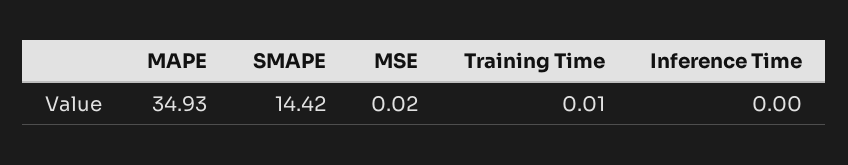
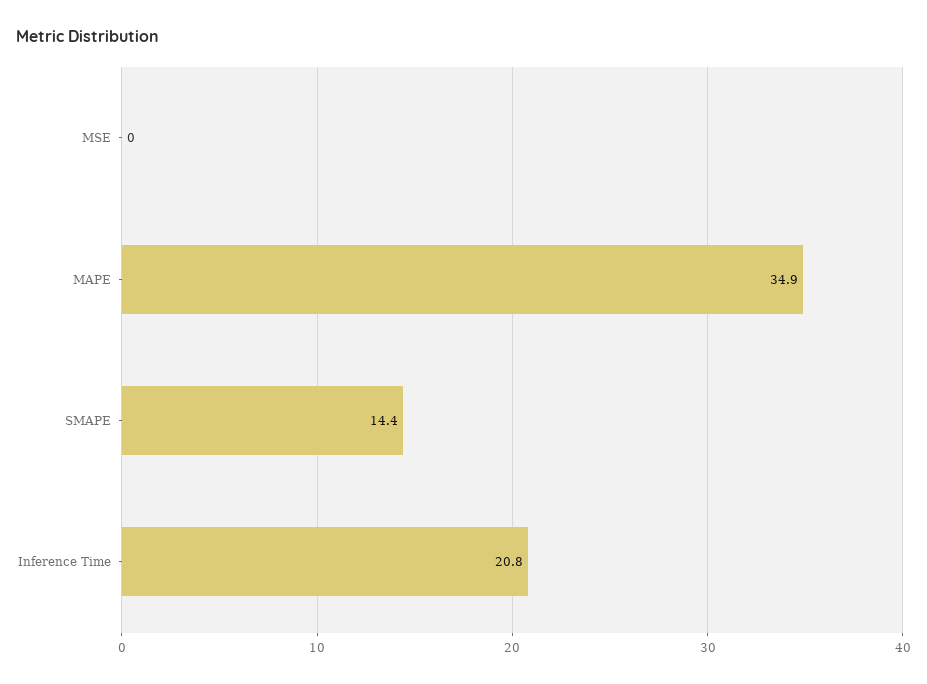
  {
    "MAPE": 34.93,
    "SMAPE": 14.42,
    "MSE": 0.02,
-   "Training Time": 0.01,
-   "Inference Time": 0
+   "Inference Time": 20.8
  }

